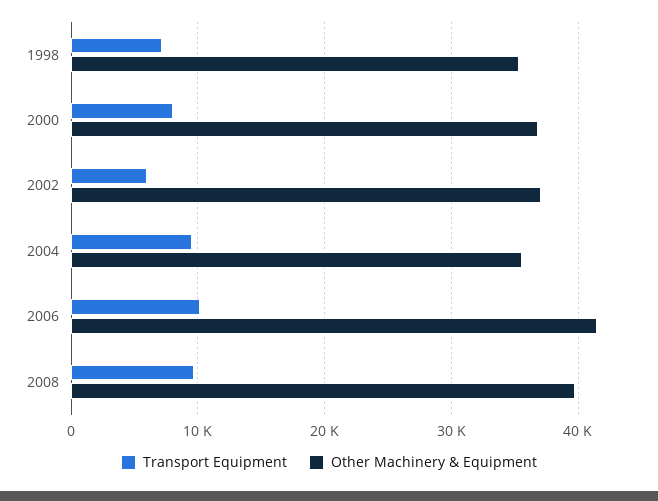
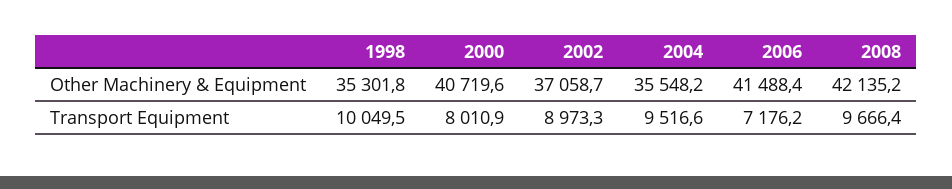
  {
    "Transport Equipment": {
-     "1998": 7000,
+     "1998": 10049.5,
      "2000": 8010.9,
-     "2002": 6000,
+     "2002": 8973.3,
      "2004": 9516.6,
-     "2006": 10000,
+     "2006": 7176.2,
      "2008": 9666.4
    },
    "Other Machinery & Equipment": {
      "1998": 35301.8,
-     "2000": 37000,
+     "2000": 40719.6,
      "2002": 37058.7,
      "2004": 35548.2,
      "2006": 41488.4,
-     "2008": 40000
+     "2008": 42135.2
    }
  }

